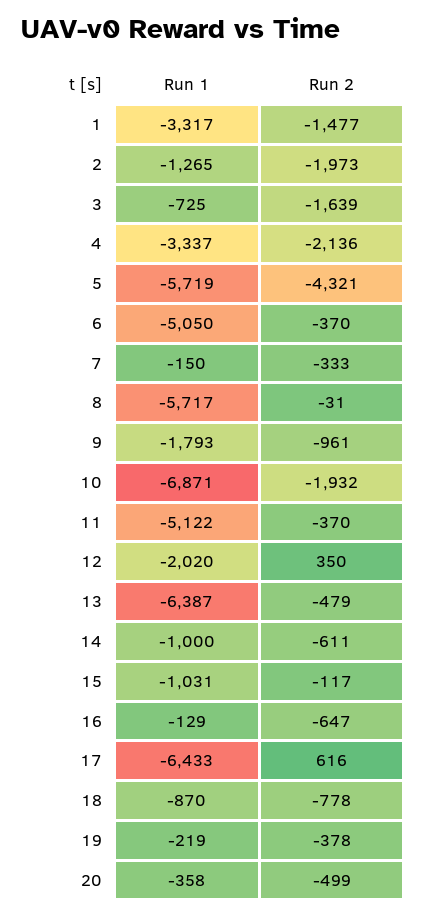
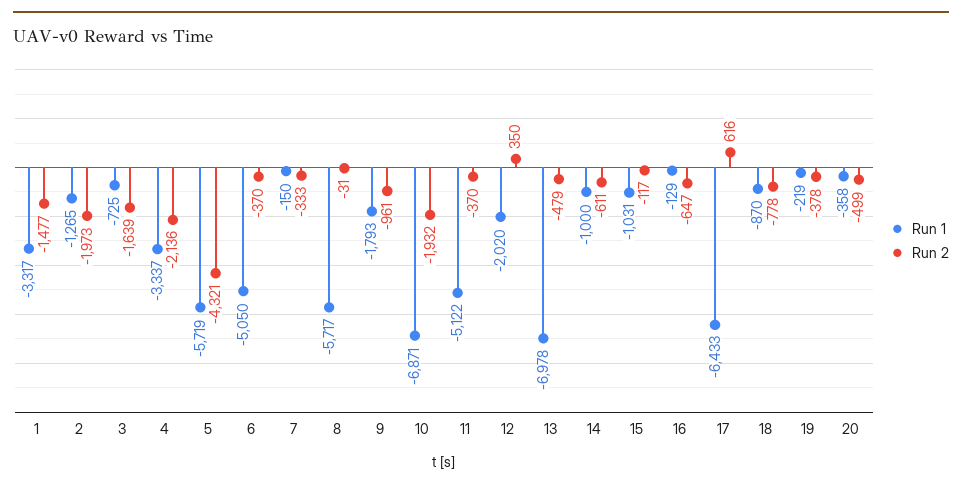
  {
    "Run 1": {
      "1": -3317,
      "2": -1265,
      "3": -725,
      "4": -3337,
      "5": -5719,
      "6": -5050,
      "7": -150,
      "8": -5717,
      "9": -1793,
      "10": -6871,
      "11": -5122,
      "12": -2020,
-     "13": -6387,
+     "13": -6978,
      "14": -1000,
      "15": -1031,
      "16": -129,
      "17": -6433,
      "18": -870,
      "19": -219,
      "20": -358
    },
    "Run 2": {
      "1": -1477,
      "2": -1973,
      "3": -1639,
      "4": -2136,
      "5": -4321,
      "6": -370,
      "7": -333,
      "8": -31,
      "9": -961,
      "10": -1932,
      "11": -370,
      "12": 350,
      "13": -479,
      "14": -611,
      "15": -117,
      "16": -647,
      "17": 616,
      "18": -778,
      "19": -378,
      "20": -499
    }
  }

